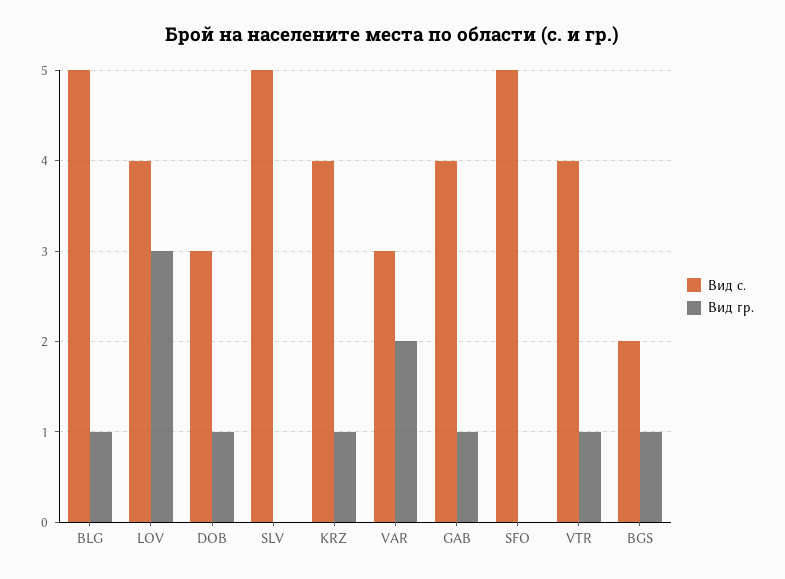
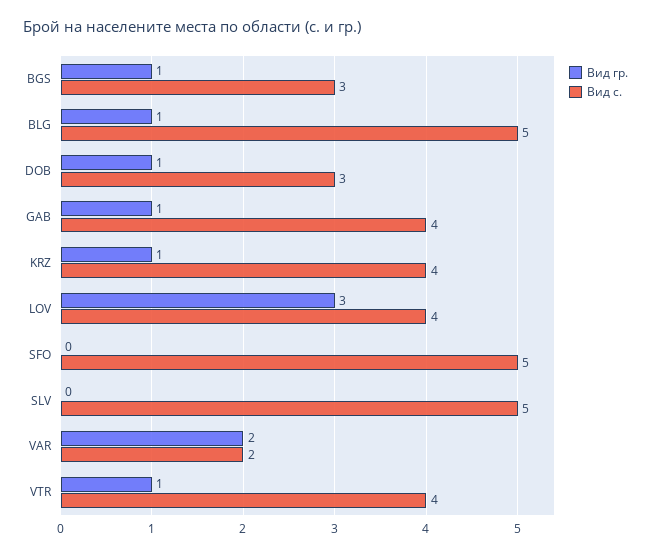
  {
    "Вид с.": {
      "BLG": 5,
      "LOV": 4,
      "DOB": 3,
      "SLV": 5,
      "KRZ": 4,
-     "VAR": 3,
+     "VAR": 2,
      "GAB": 4,
      "SFO": 5,
      "VTR": 4,
-     "BGS": 2
+     "BGS": 3
    },
    "Вид гр.": {
      "BLG": 1,
      "LOV": 3,
      "DOB": 1,
      "SLV": 0,
      "KRZ": 1,
      "VAR": 2,
      "GAB": 1,
      "SFO": 0,
      "VTR": 1,
      "BGS": 1
    }
  }

